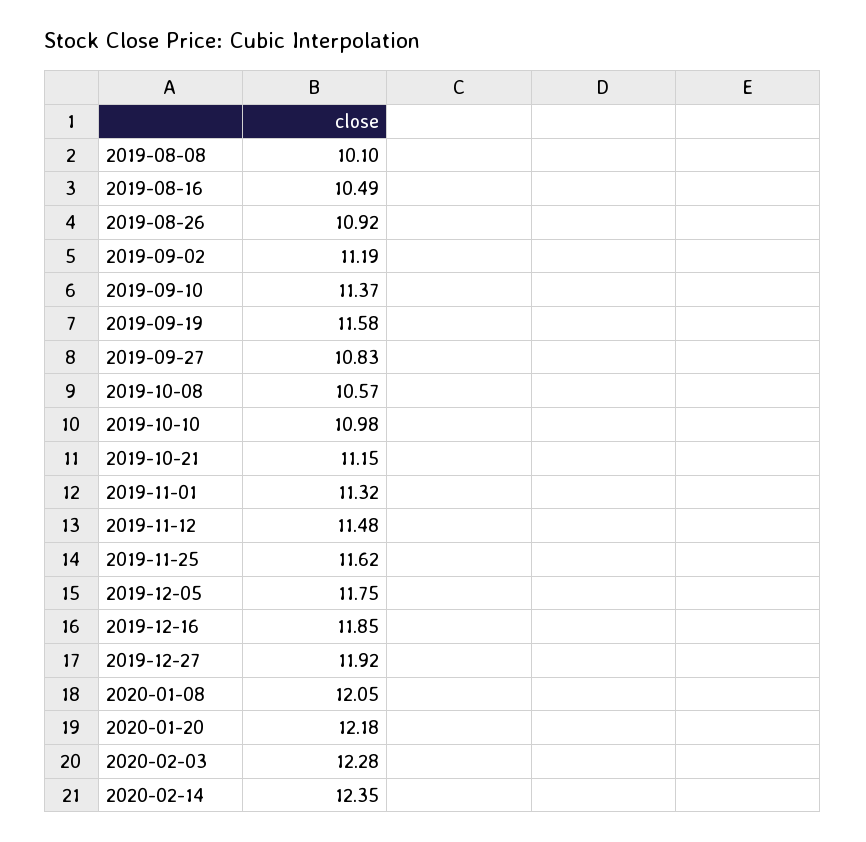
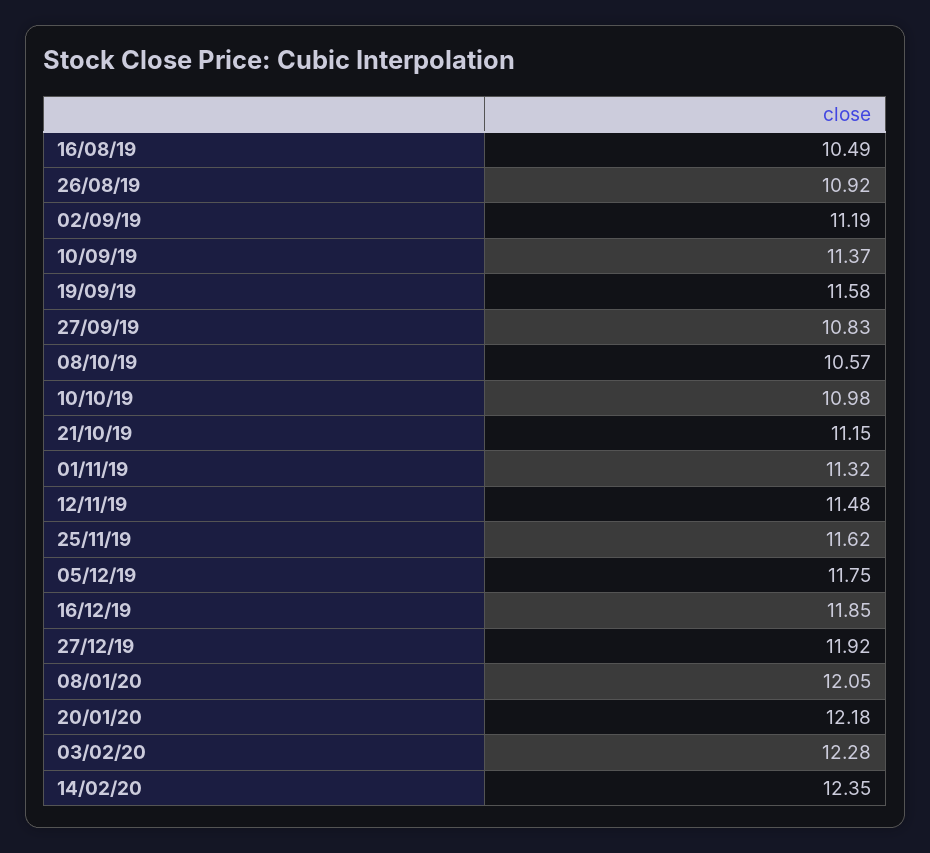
  {
-   "2019-08-08": 10.1,
    "2019-08-16": 10.49,
    "2019-08-26": 10.92,
    "2019-09-02": 11.19,
    "2019-09-10": 11.37,
    "2019-09-19": 11.58,
    "2019-09-27": 10.83,
    "2019-10-08": 10.57,
    "2019-10-10": 10.98,
    "2019-10-21": 11.15,
    "2019-11-01": 11.32,
    "2019-11-12": 11.48,
    "2019-11-25": 11.62,
    "2019-12-05": 11.75,
    "2019-12-16": 11.85,
    "2019-12-27": 11.92,
    "2020-01-08": 12.05,
    "2020-01-20": 12.18,
    "2020-02-03": 12.28,
    "2020-02-14": 12.35
  }

